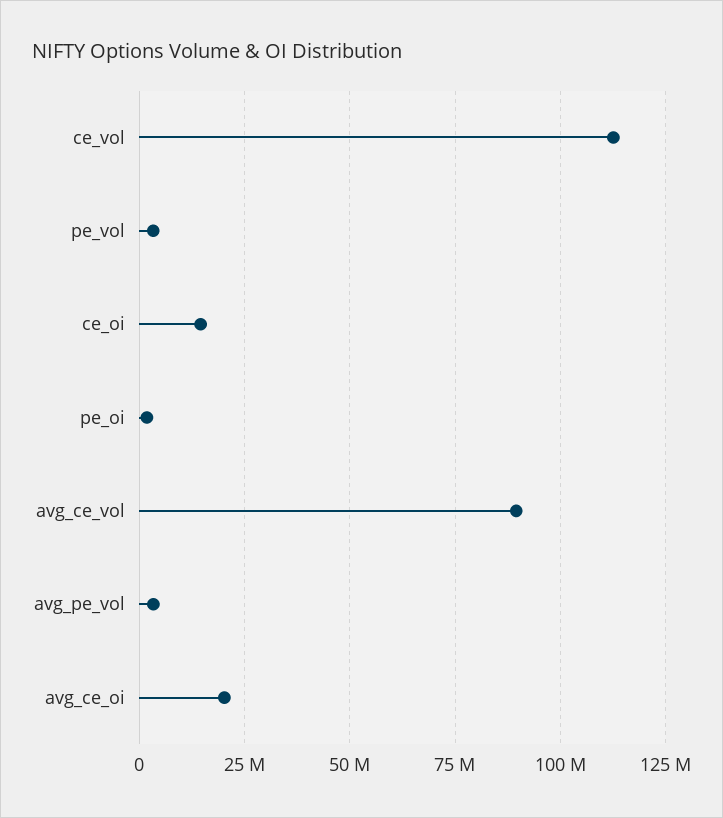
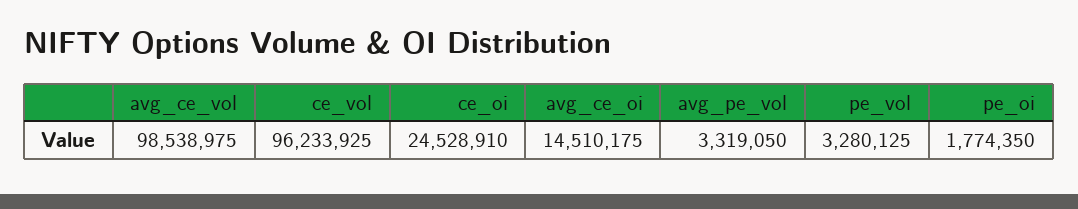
  {
-   "ce_vol": 112500000,
+   "ce_vol": 96233925,
    "pe_vol": 3280125,
-   "ce_oi": 15000000,
+   "ce_oi": 24528910,
    "pe_oi": 1774350,
-   "avg_ce_vol": 90000000,
+   "avg_ce_vol": 98538975,
    "avg_pe_vol": 3319050,
-   "avg_ce_oi": 20000000
+   "avg_ce_oi": 14510175
  }

